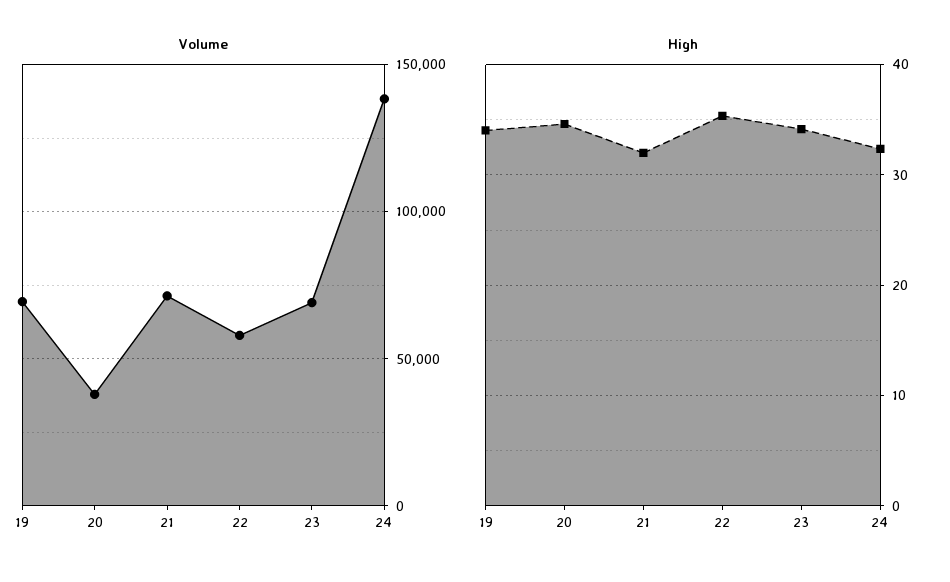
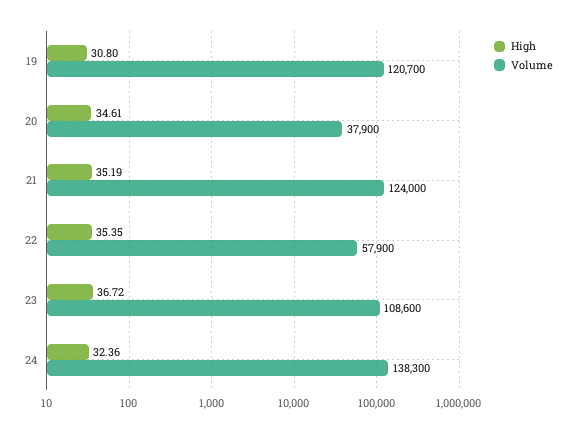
  {
    "Volume": {
-     "19": 70000,
+     "19": 120700,
      "20": 37900,
-     "21": 70000,
+     "21": 124000,
      "22": 57900,
-     "23": 70000,
+     "23": 108600,
      "24": 138300
    },
    "High": {
-     "19": 34,
+     "19": 30.8,
      "20": 34.61,
-     "21": 32,
+     "21": 35.19,
      "22": 35.35,
-     "23": 34,
+     "23": 36.72,
      "24": 32.36
    }
  }

